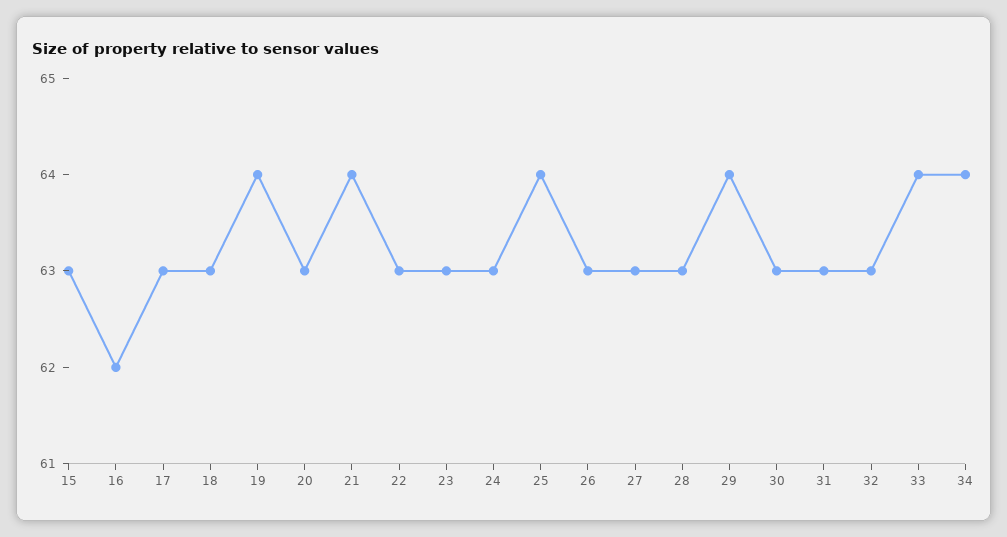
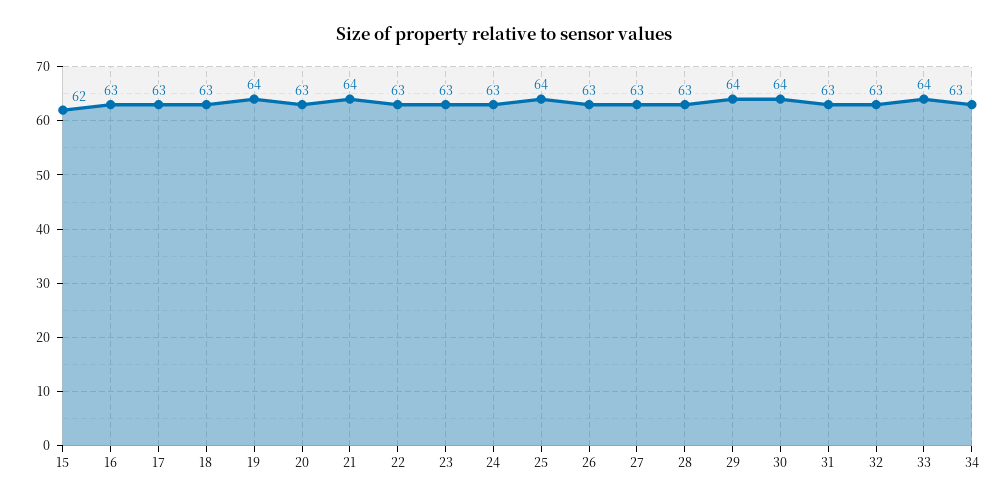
  {
-   "15": 63,
+   "15": 62,
-   "16": 62,
+   "16": 63,
    "17": 63,
    "18": 63,
    "19": 64,
    "20": 63,
    "21": 64,
    "22": 63,
    "23": 63,
    "24": 63,
    "25": 64,
    "26": 63,
    "27": 63,
    "28": 63,
    "29": 64,
-   "30": 63,
+   "30": 64,
    "31": 63,
    "32": 63,
    "33": 64,
-   "34": 64
+   "34": 63
  }

